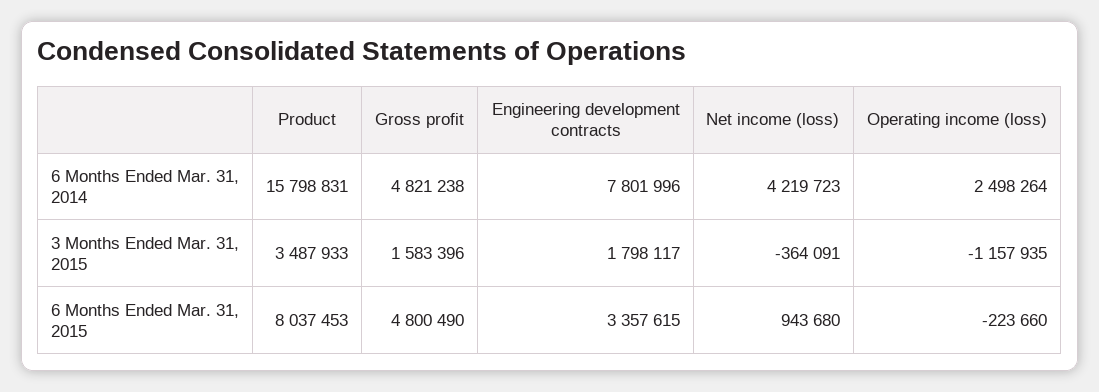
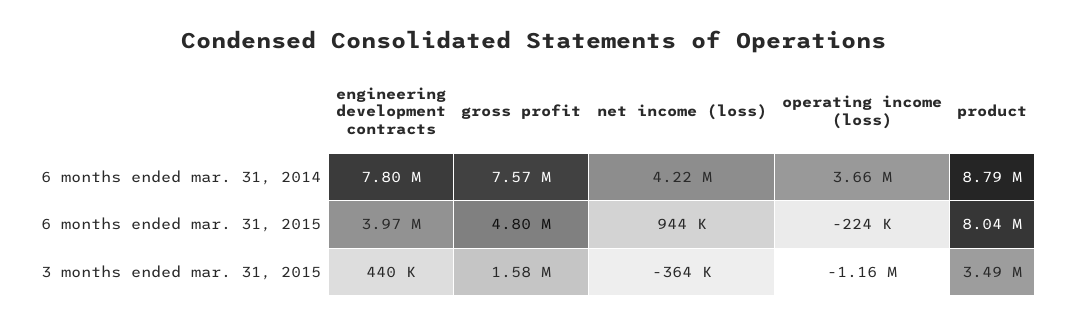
  {
    "Product": {
-     "6 Months Ended Mar. 31, 2014": 15798831,
+     "6 Months Ended Mar. 31, 2014": 8790000,
      "3 Months Ended Mar. 31, 2015": 3487933,
      "6 Months Ended Mar. 31, 2015": 8037453
    },
    "Gross profit": {
-     "6 Months Ended Mar. 31, 2014": 4821238,
+     "6 Months Ended Mar. 31, 2014": 7570000,
      "3 Months Ended Mar. 31, 2015": 1583396,
      "6 Months Ended Mar. 31, 2015": 4800490
    },
    "Engineering development contracts": {
      "6 Months Ended Mar. 31, 2014": 7801996,
-     "3 Months Ended Mar. 31, 2015": 1798117,
+     "3 Months Ended Mar. 31, 2015": 440000,
-     "6 Months Ended Mar. 31, 2015": 3357615
+     "6 Months Ended Mar. 31, 2015": 3970000
    },
    "Net income (loss)": {
      "6 Months Ended Mar. 31, 2014": 4219723,
      "3 Months Ended Mar. 31, 2015": -364091,
      "6 Months Ended Mar. 31, 2015": 943680
    },
    "Operating income (loss)": {
-     "6 Months Ended Mar. 31, 2014": 2498264,
+     "6 Months Ended Mar. 31, 2014": 3660000,
      "3 Months Ended Mar. 31, 2015": -1157935,
      "6 Months Ended Mar. 31, 2015": -223660
    }
  }

